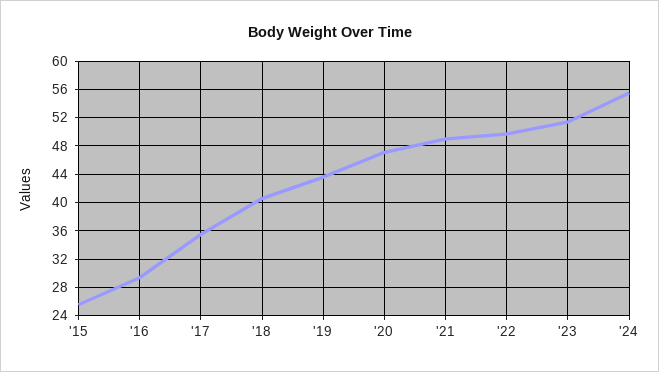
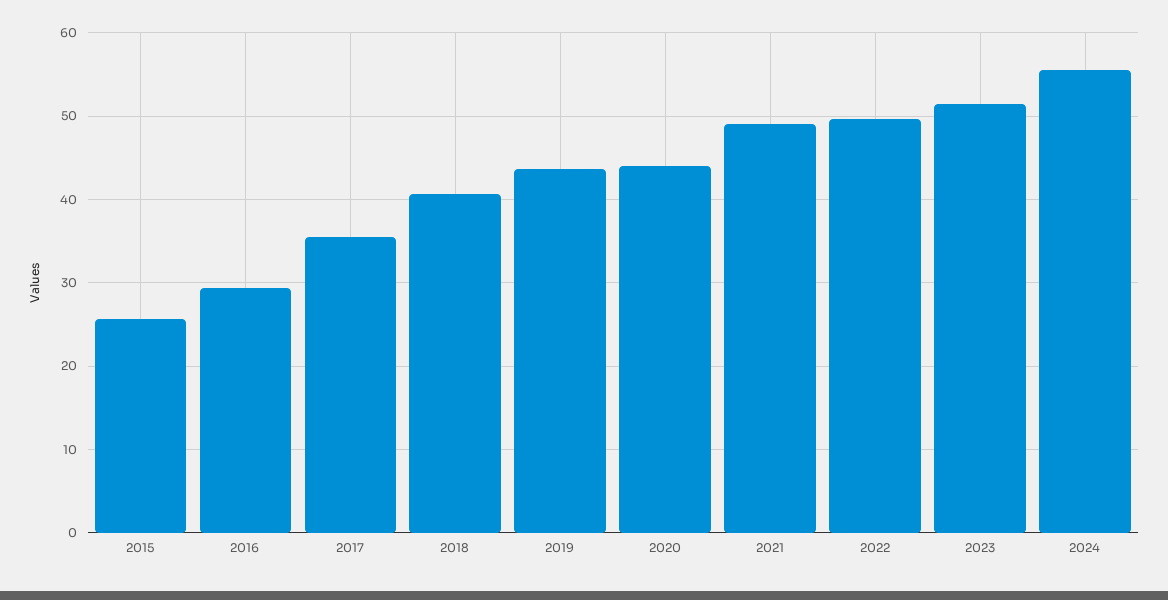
  {
    "'15": 26,
    "'16": 29,
    "'17": 36,
    "'18": 41,
    "'19": 44,
-   "'20": 47,
+   "'20": 44,
    "'21": 49,
    "'22": 50,
    "'23": 51,
    "'24": 56
  }

